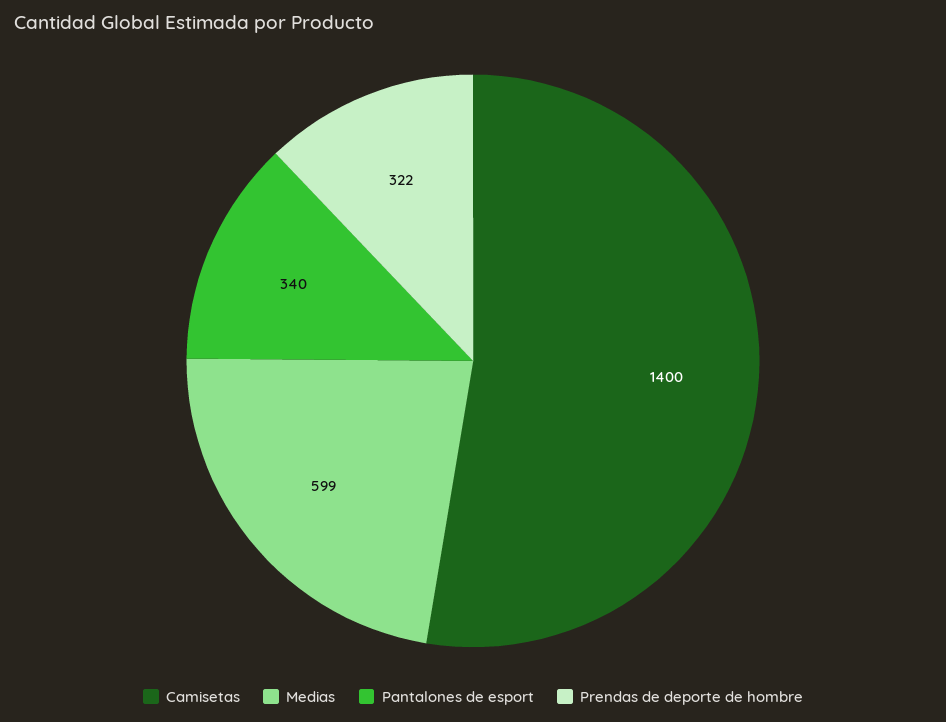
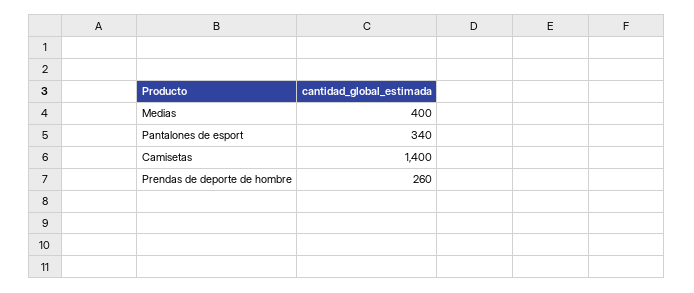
  {
    "Camisetas": 1400,
-   "Medias": 599,
+   "Medias": 400,
    "Pantalones de esport": 340,
-   "Prendas de deporte de hombre": 322
+   "Prendas de deporte de hombre": 260
  }

